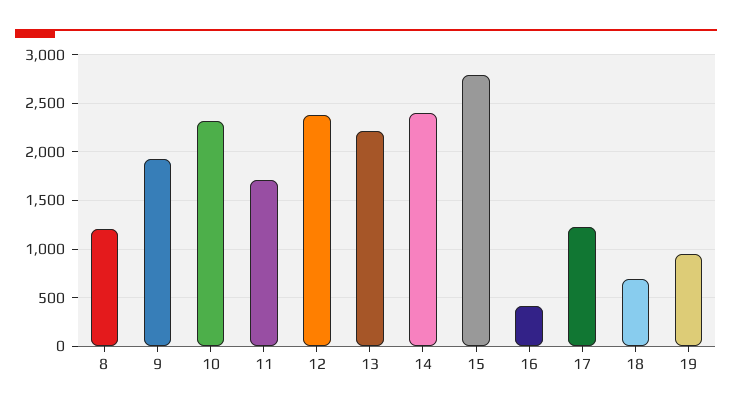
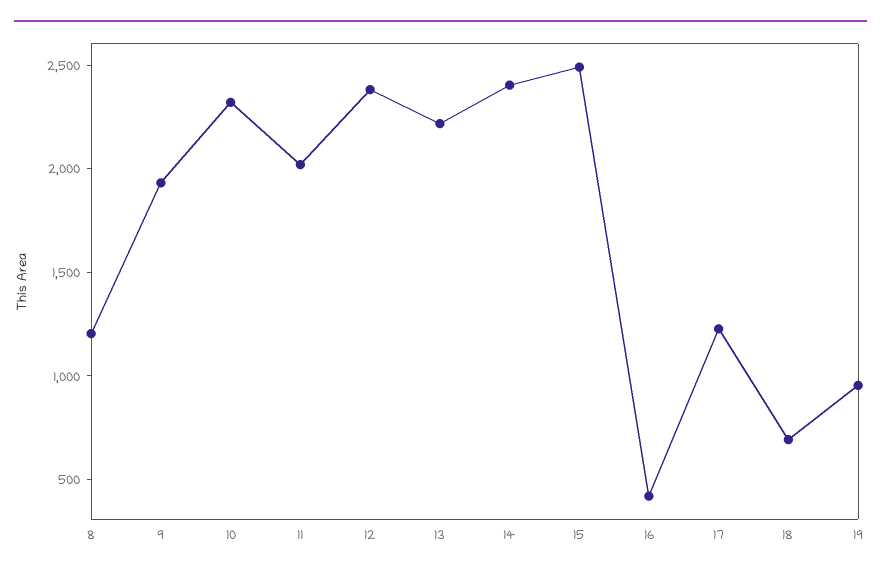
  {
    "8": 1200,
    "9": 1900,
    "10": 2300,
-   "11": 1700,
+   "11": 2000,
    "12": 2400,
    "13": 2200,
    "14": 2400,
-   "15": 2800,
+   "15": 2500,
    "16": 400,
    "17": 1200,
    "18": 700,
    "19": 1000
  }

